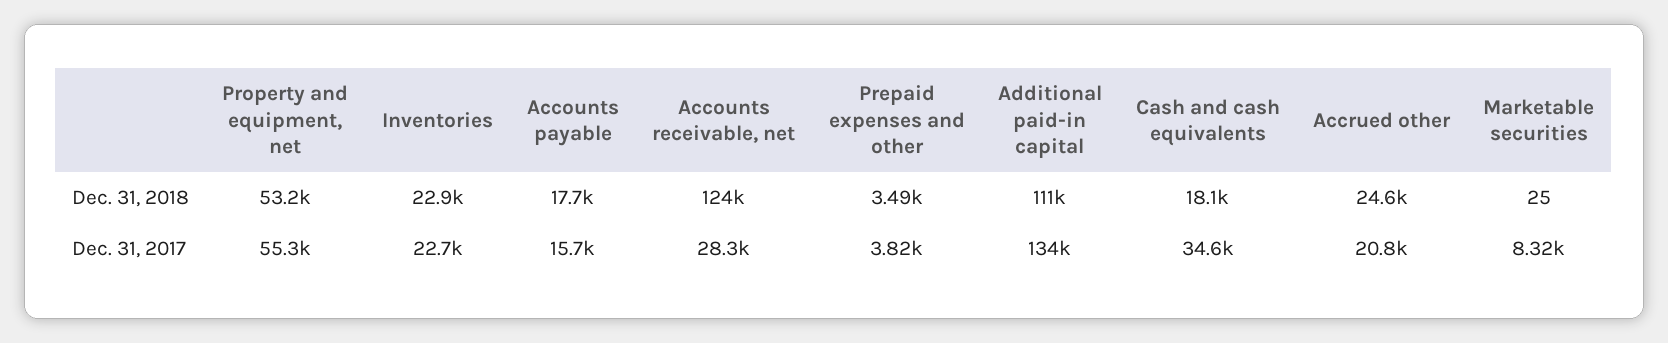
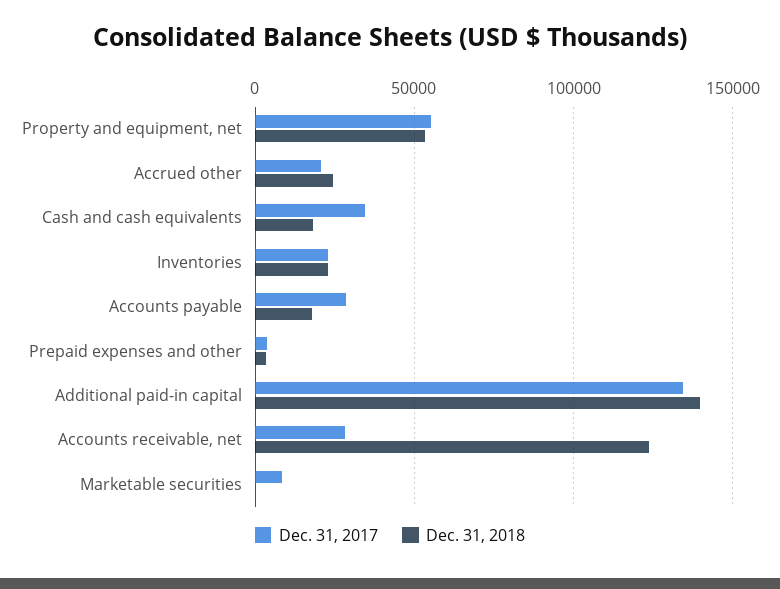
  {
    "Dec. 31, 2018": {
      "Property and equipment, net": 53200,
      "Inventories": 22900,
      "Accounts payable": 17700,
      "Accounts receivable, net": 124000,
      "Prepaid expenses and other": 3490,
-     "Additional paid-in capital": 111000,
+     "Additional paid-in capital": 140000,
      "Cash and cash equivalents": 18100,
      "Accrued other": 24600,
      "Marketable securities": 25
    },
    "Dec. 31, 2017": {
      "Property and equipment, net": 55300,
      "Inventories": 22700,
-     "Accounts payable": 15700,
+     "Accounts payable": 30000,
      "Accounts receivable, net": 28300,
      "Prepaid expenses and other": 3820,
      "Additional paid-in capital": 134000,
      "Cash and cash equivalents": 34600,
      "Accrued other": 20800,
      "Marketable securities": 8320
    }
  }

